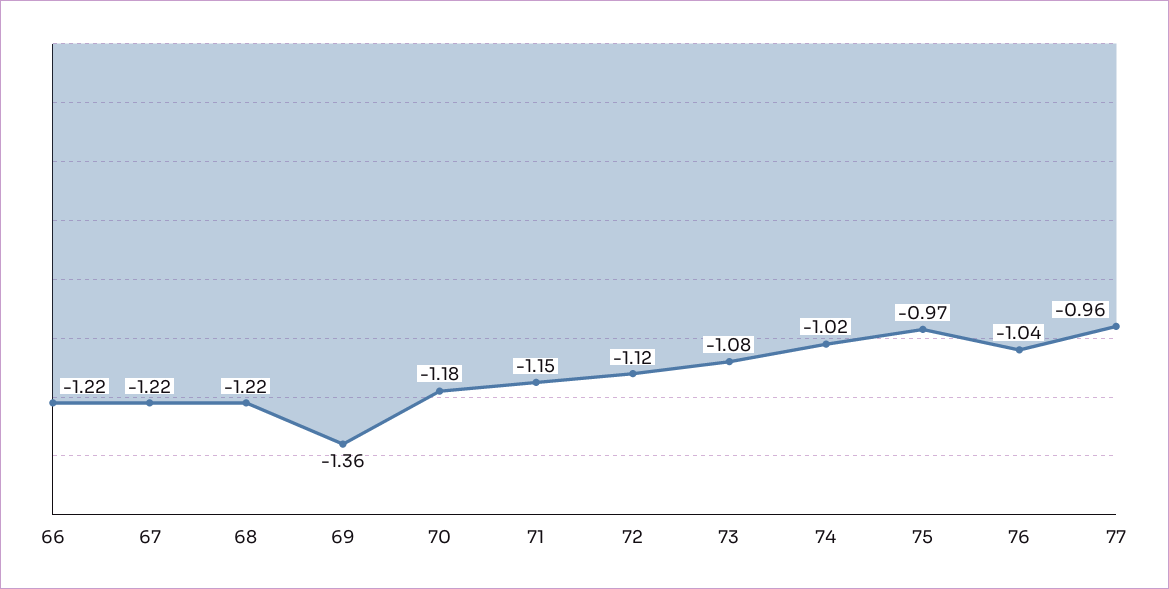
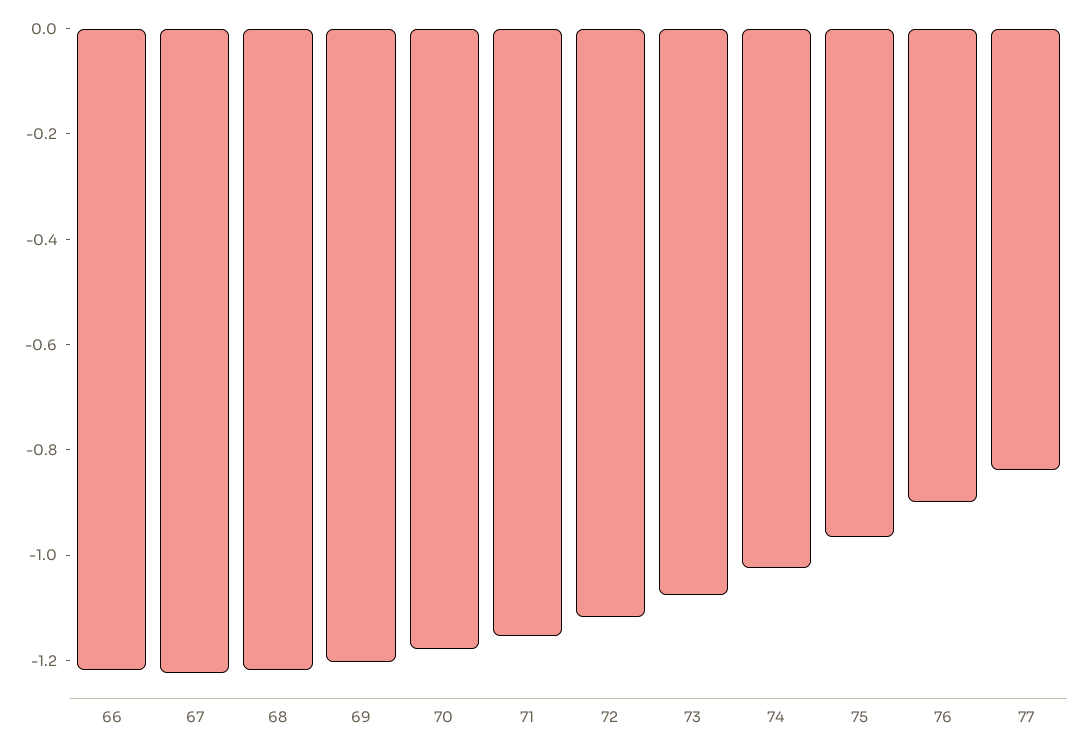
  {
    "66": -1.22,
    "67": -1.22,
    "68": -1.22,
-   "69": -1.36,
+   "69": -1.2,
    "70": -1.18,
    "71": -1.15,
    "72": -1.12,
    "73": -1.08,
    "74": -1.02,
    "75": -0.97,
-   "76": -1.04,
+   "76": -0.9,
-   "77": -0.96
+   "77": -0.85
  }

